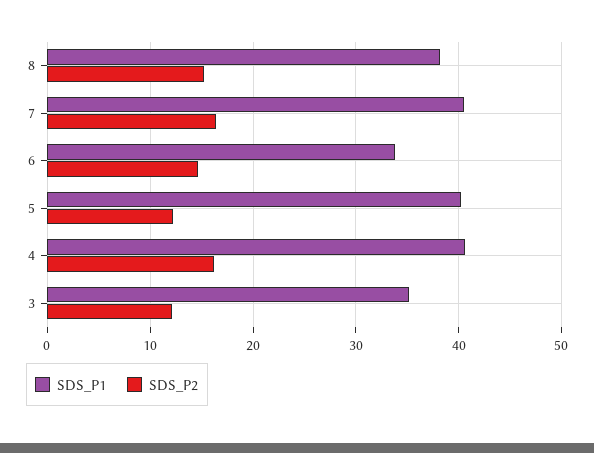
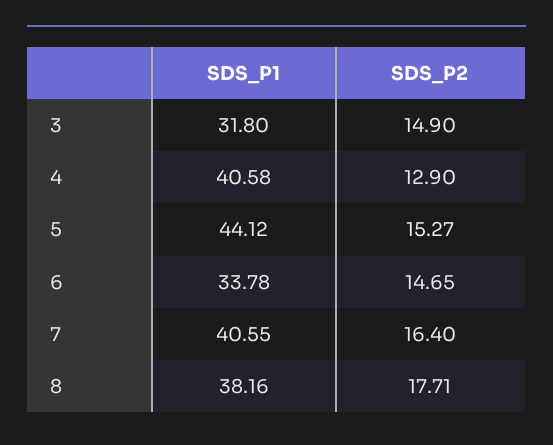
  {
    "SDS_P1": {
      "8": 38.16,
      "7": 40.55,
      "6": 33.78,
-     "5": 40,
+     "5": 44.12,
      "4": 40.58,
-     "3": 35
+     "3": 31.8
    },
    "SDS_P2": {
-     "8": 15,
+     "8": 17.71,
      "7": 16.4,
      "6": 14.65,
-     "5": 12,
+     "5": 15.27,
-     "4": 16,
+     "4": 12.9,
-     "3": 12
+     "3": 14.9
    }
  }

